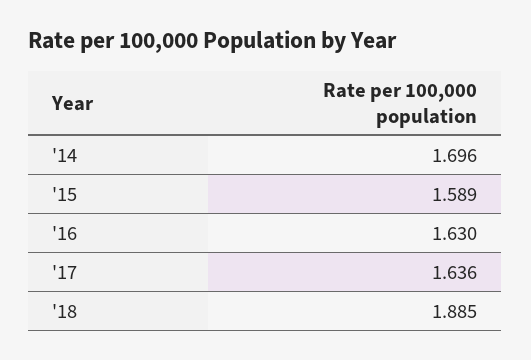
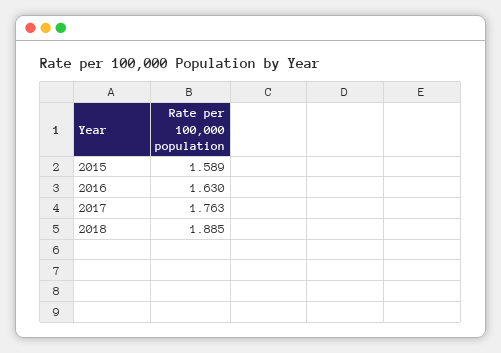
  {
-   "'14": 1.696,
    "'15": 1.589,
    "'16": 1.63,
-   "'17": 1.636,
+   "'17": 1.763,
    "'18": 1.885
  }

